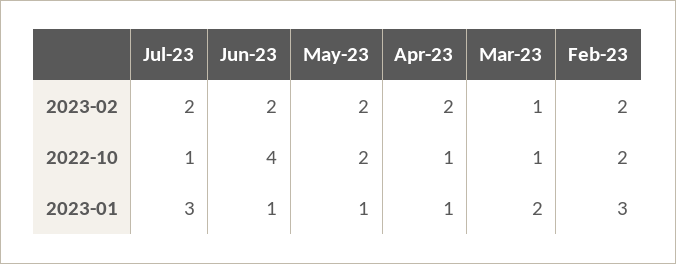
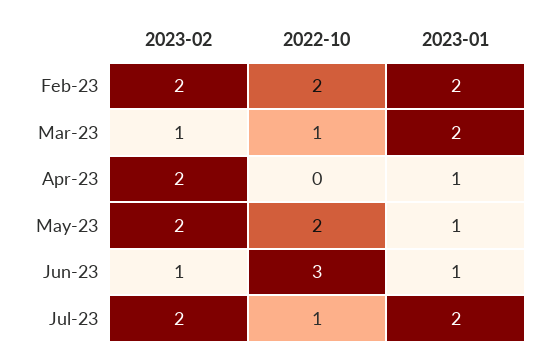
  {
    "Jul-23": {
      "2023-02": 2,
      "2022-10": 1,
-     "2023-01": 3
+     "2023-01": 2
    },
    "Jun-23": {
-     "2023-02": 2,
+     "2023-02": 1,
-     "2022-10": 4,
+     "2022-10": 3,
      "2023-01": 1
    },
    "May-23": {
      "2023-02": 2,
      "2022-10": 2,
      "2023-01": 1
    },
    "Apr-23": {
      "2023-02": 2,
-     "2022-10": 1,
+     "2022-10": 0,
      "2023-01": 1
    },
    "Mar-23": {
      "2023-02": 1,
      "2022-10": 1,
      "2023-01": 2
    },
    "Feb-23": {
      "2023-02": 2,
      "2022-10": 2,
-     "2023-01": 3
+     "2023-01": 2
    }
  }

